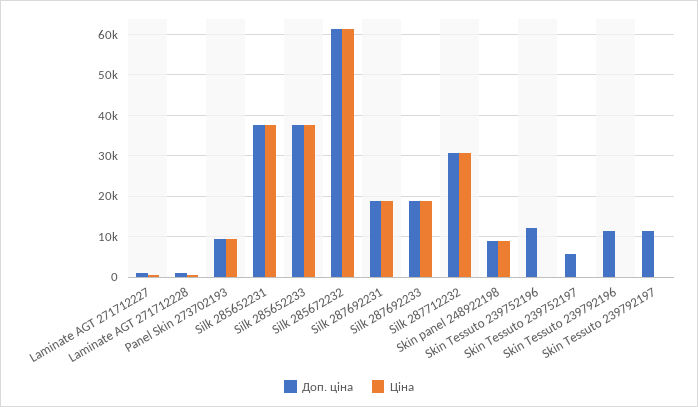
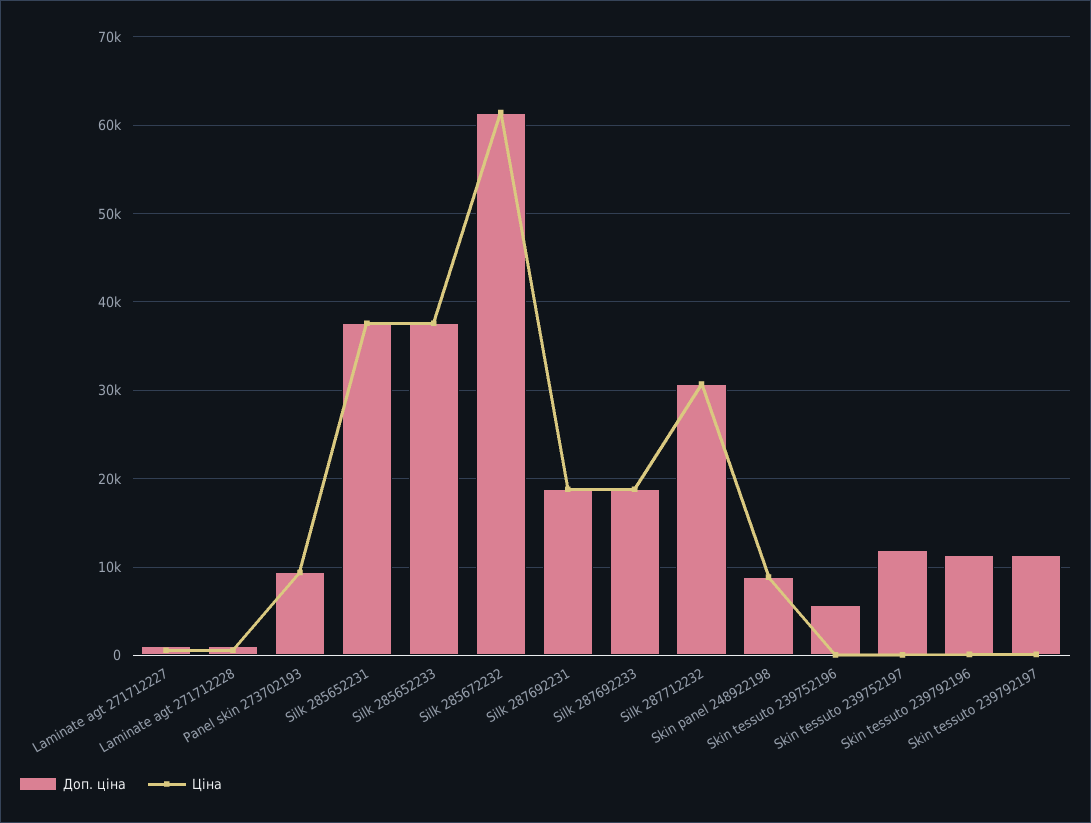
  {
    "Доп. ціна": {
      "Laminate AGT 271712227": 1000,
      "Laminate AGT 271712228": 1000,
      "Panel Skin 273702193": 9000,
      "Silk 285652231": 38000,
      "Silk 285652233": 38000,
      "Silk 285672232": 61000,
      "Silk 287692231": 19000,
      "Silk 287692233": 19000,
      "Silk 287712232": 31000,
      "Skin panel 248922198": 9000,
-     "Skin Tessuto 239752196": 12000,
+     "Skin Tessuto 239752196": 6000,
-     "Skin Tessuto 239752197": 6000,
+     "Skin Tessuto 239752197": 12000,
      "Skin Tessuto 239792196": 11000,
      "Skin Tessuto 239792197": 11000
    },
    "Ціна": {
      "Laminate AGT 271712227": 1000,
      "Laminate AGT 271712228": 1000,
      "Panel Skin 273702193": 9000,
      "Silk 285652231": 38000,
      "Silk 285652233": 38000,
      "Silk 285672232": 61000,
      "Silk 287692231": 19000,
      "Silk 287692233": 19000,
      "Silk 287712232": 31000,
      "Skin panel 248922198": 9000,
      "Skin Tessuto 239752196": 0,
      "Skin Tessuto 239752197": 0,
      "Skin Tessuto 239792196": 0,
      "Skin Tessuto 239792197": 0
    }
  }

